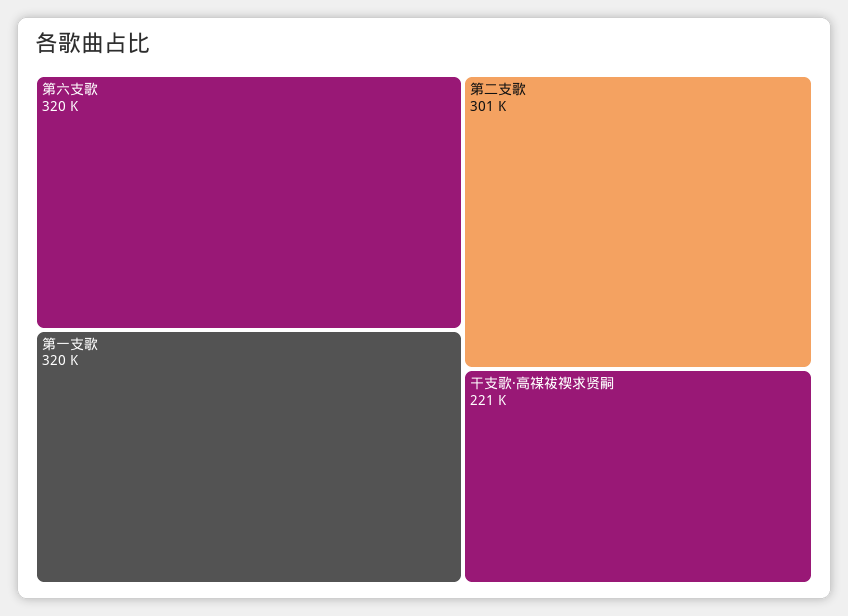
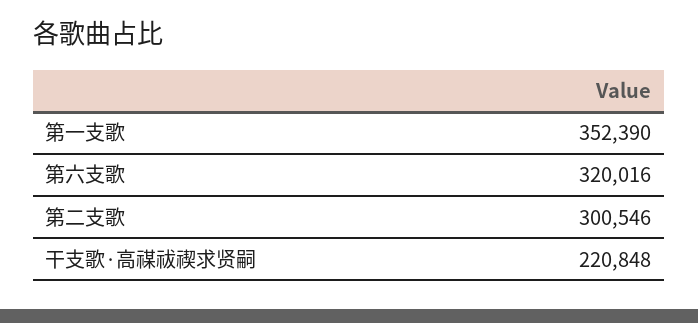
  {
    "第六支歌": 320016,
-   "第一支歌": 320000,
+   "第一支歌": 352390,
    "第二支歌": 300546,
    "干支歌·高禖祓禊求贤嗣": 220848
  }

